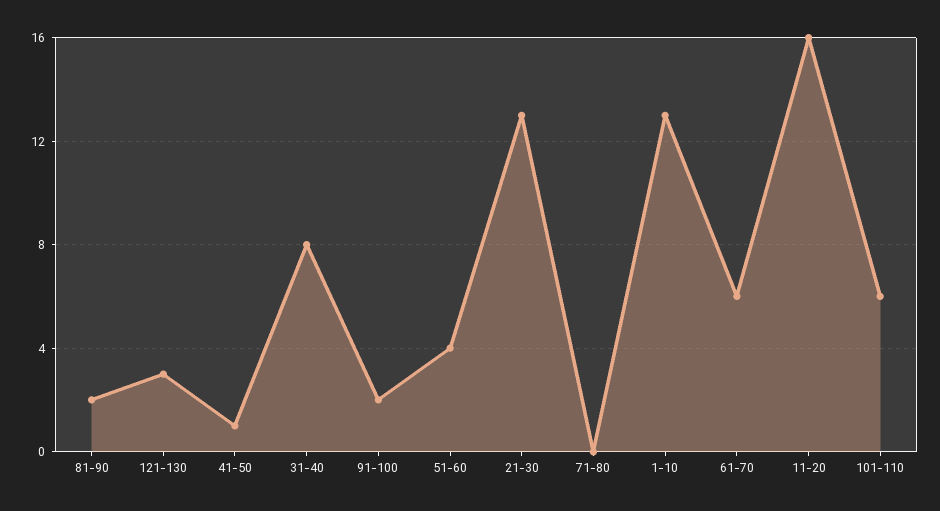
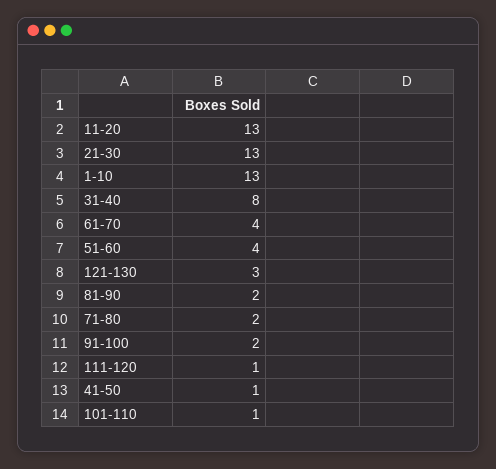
  {
    "81-90": 2,
    "121-130": 3,
    "41-50": 1,
    "31-40": 8,
    "91-100": 2,
    "51-60": 4,
    "21-30": 13,
-   "71-80": 0,
+   "71-80": 2,
    "1-10": 13,
-   "61-70": 6,
+   "61-70": 4,
-   "11-20": 16,
+   "11-20": 13,
-   "101-110": 6
+   "101-110": 1,
+   "111-120": 1
  }

